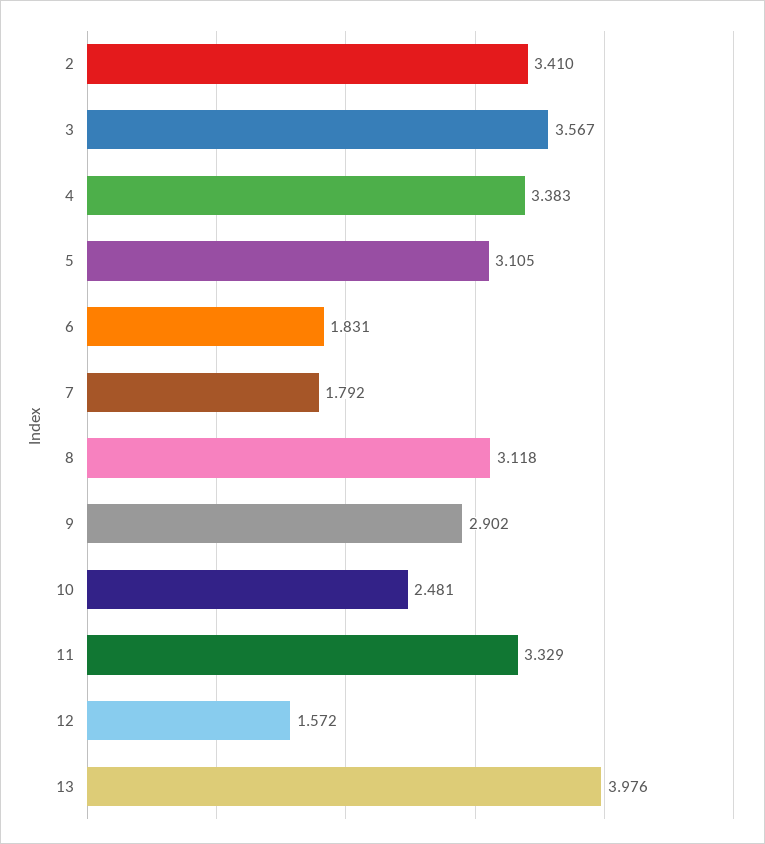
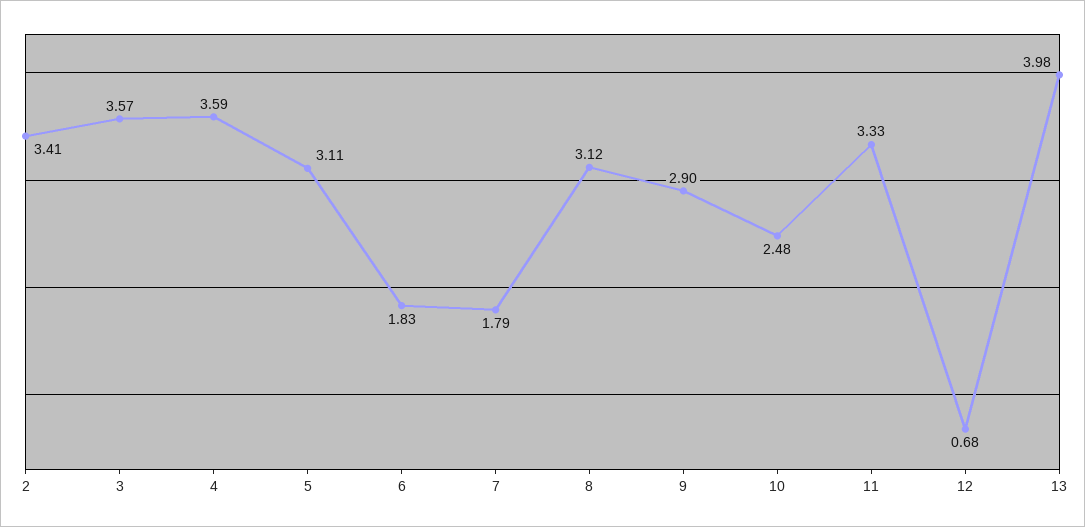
  {
    "2": 3.41,
    "3": 3.567,
-   "4": 3.383,
+   "4": 3.59,
    "5": 3.105,
    "6": 1.831,
    "7": 1.792,
    "8": 3.118,
    "9": 2.902,
    "10": 2.481,
    "11": 3.329,
-   "12": 1.572,
+   "12": 0.68,
    "13": 3.976
  }

